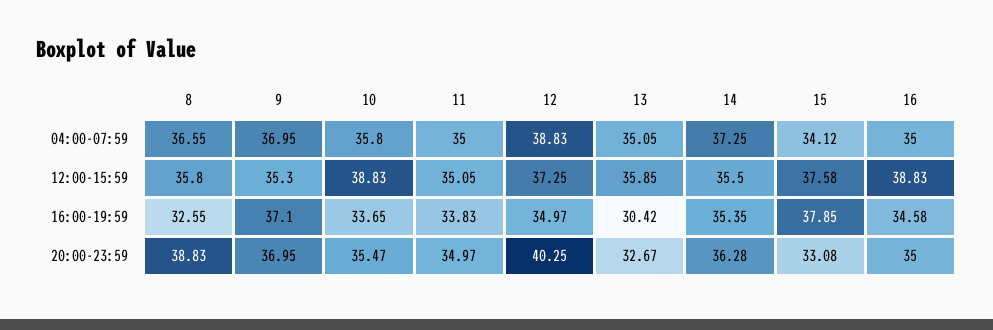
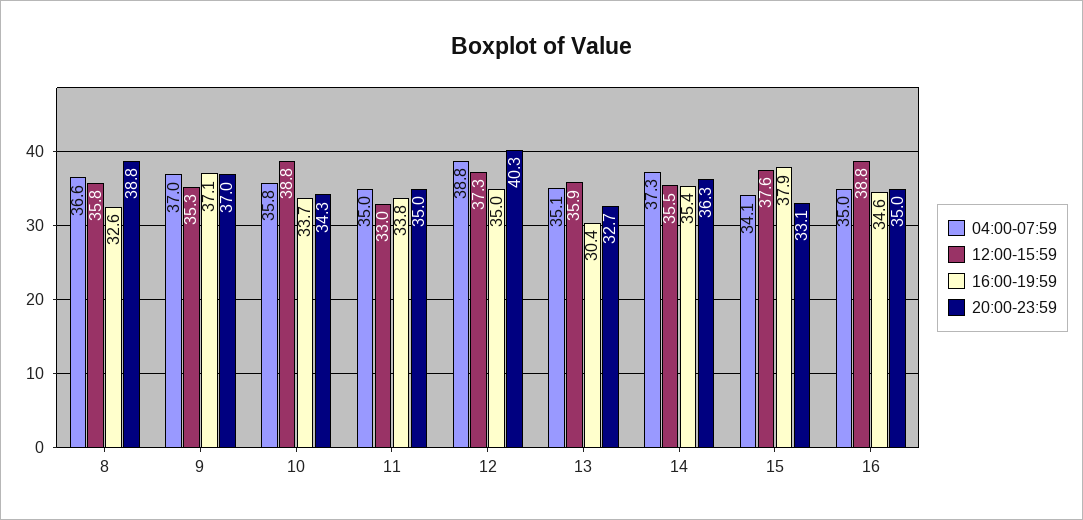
  {
    "04:00-07:59": {
      "8": 36.55,
      "9": 36.95,
      "10": 35.8,
      "11": 35,
      "12": 38.83,
      "13": 35.05,
      "14": 37.25,
      "15": 34.12,
      "16": 35
    },
    "12:00-15:59": {
      "8": 35.8,
      "9": 35.3,
      "10": 38.83,
-     "11": 35.05,
+     "11": 33,
      "12": 37.25,
      "13": 35.85,
      "14": 35.5,
      "15": 37.58,
      "16": 38.83
    },
    "16:00-19:59": {
      "8": 32.55,
      "9": 37.1,
      "10": 33.65,
      "11": 33.83,
      "12": 34.97,
      "13": 30.42,
      "14": 35.35,
      "15": 37.85,
      "16": 34.58
    },
    "20:00-23:59": {
      "8": 38.83,
      "9": 36.95,
-     "10": 35.47,
+     "10": 34.3,
      "11": 34.97,
      "12": 40.25,
      "13": 32.67,
      "14": 36.28,
      "15": 33.08,
      "16": 35
    }
  }

